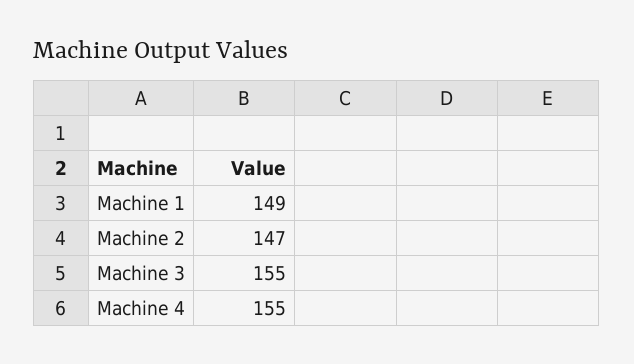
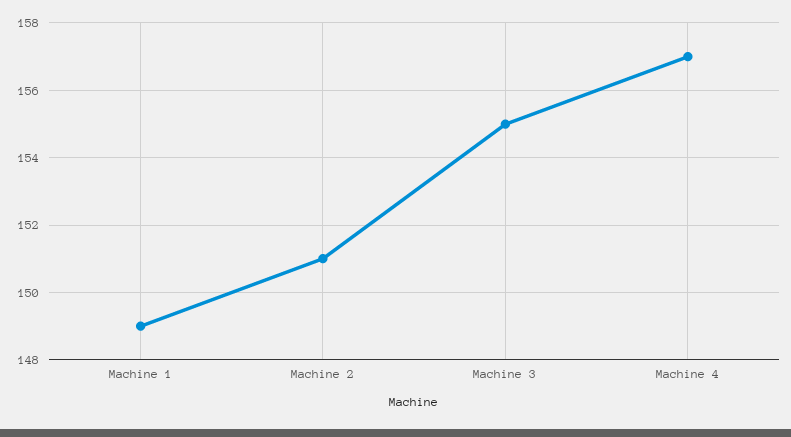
  {
    "Machine 1": 149,
-   "Machine 2": 147,
+   "Machine 2": 151,
    "Machine 3": 155,
-   "Machine 4": 155
+   "Machine 4": 157
  }

